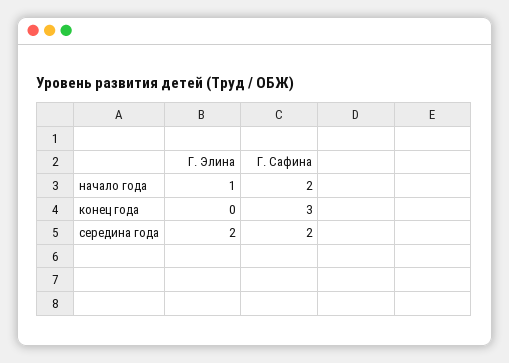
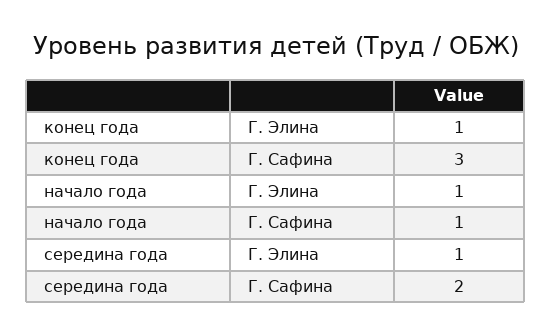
  {
    "Г. Элина": {
      "начало года": 1,
-     "конец года": 0,
+     "конец года": 1,
-     "середина года": 2
+     "середина года": 1
    },
    "Г. Сафина": {
-     "начало года": 2,
+     "начало года": 1,
      "конец года": 3,
      "середина года": 2
    }
  }

